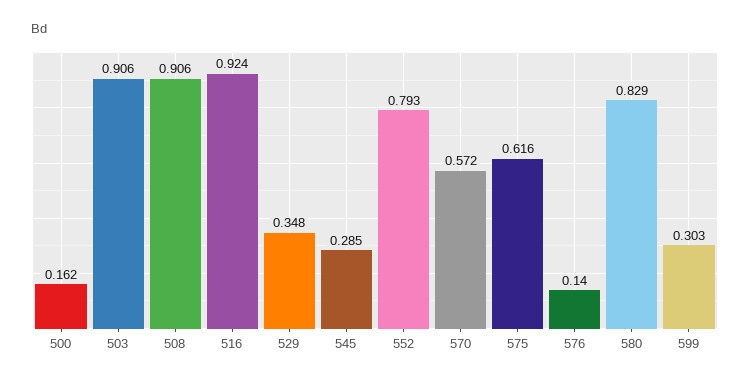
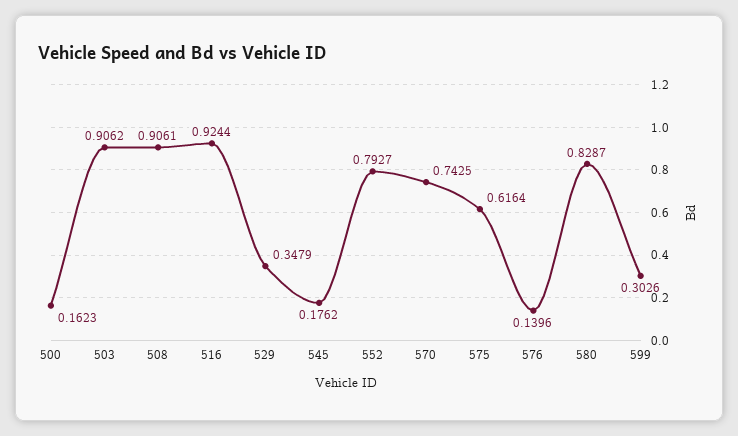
  {
    "500": 0.1623,
    "503": 0.9062,
    "508": 0.9061,
    "516": 0.9244,
    "529": 0.3479,
-   "545": 0.285,
+   "545": 0.1762,
    "552": 0.7927,
-   "570": 0.572,
+   "570": 0.7425,
    "575": 0.6164,
    "576": 0.1396,
    "580": 0.8287,
    "599": 0.3026
  }

